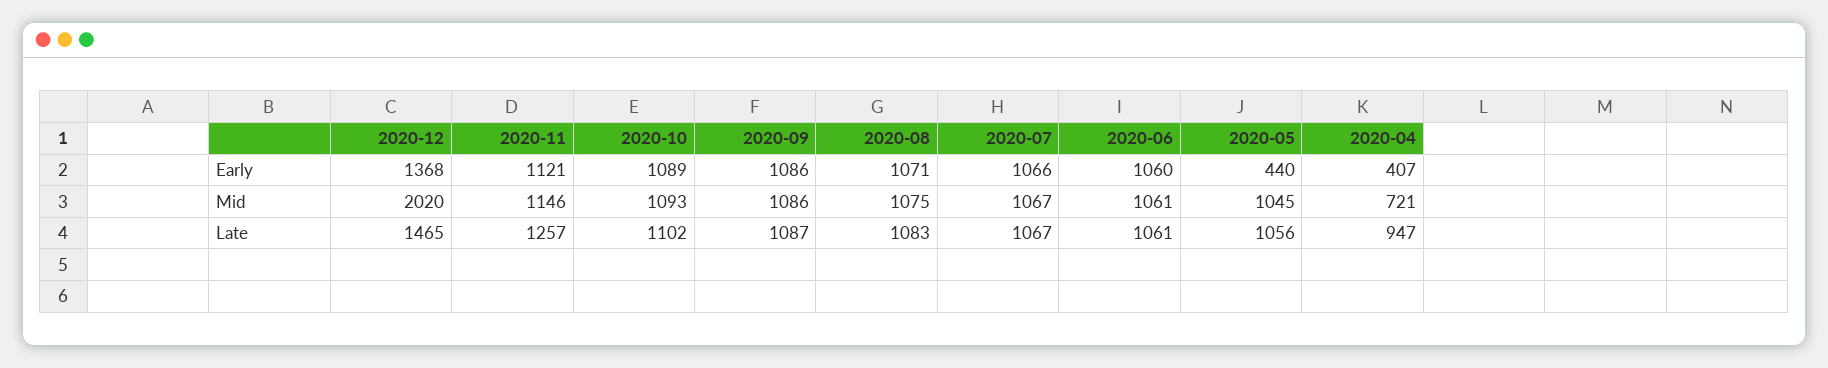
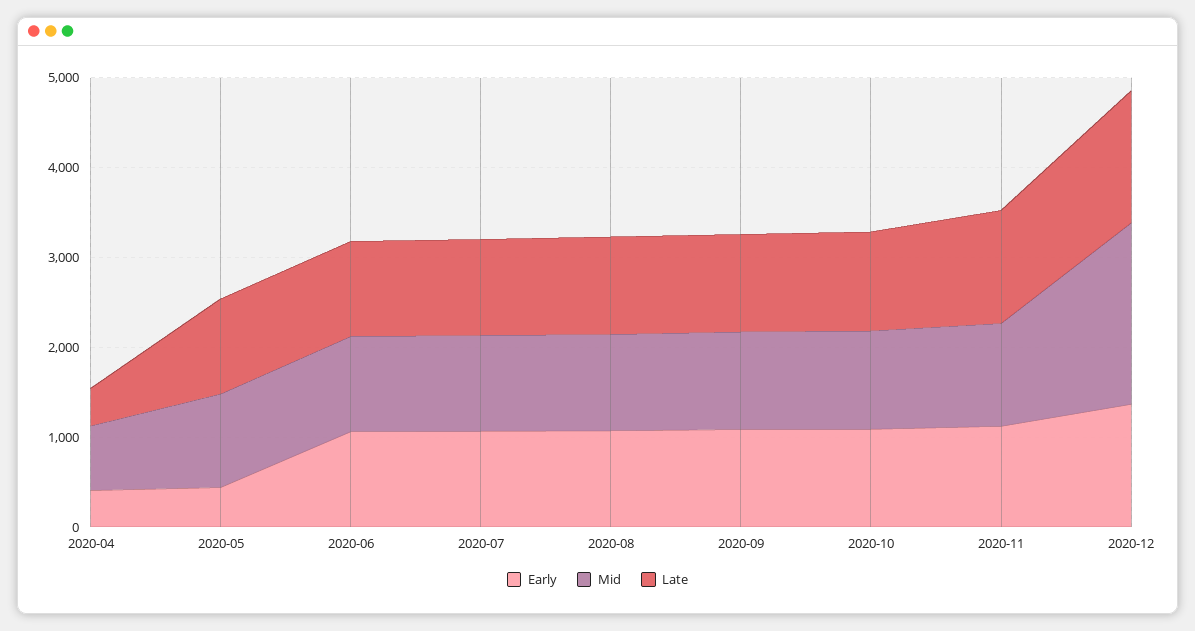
  {
    "Early": {
      "2020-12": 1368,
      "2020-11": 1121,
      "2020-10": 1089,
      "2020-09": 1086,
      "2020-08": 1071,
      "2020-07": 1066,
      "2020-06": 1060,
      "2020-05": 440,
      "2020-04": 407
    },
    "Mid": {
      "2020-12": 2020,
      "2020-11": 1146,
      "2020-10": 1093,
      "2020-09": 1086,
      "2020-08": 1075,
      "2020-07": 1067,
      "2020-06": 1061,
      "2020-05": 1045,
      "2020-04": 721
    },
    "Late": {
      "2020-12": 1465,
      "2020-11": 1257,
      "2020-10": 1102,
      "2020-09": 1087,
      "2020-08": 1083,
      "2020-07": 1067,
      "2020-06": 1061,
      "2020-05": 1056,
-     "2020-04": 947
+     "2020-04": 400
    }
  }

